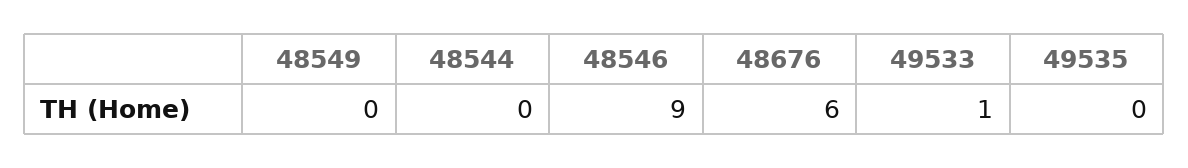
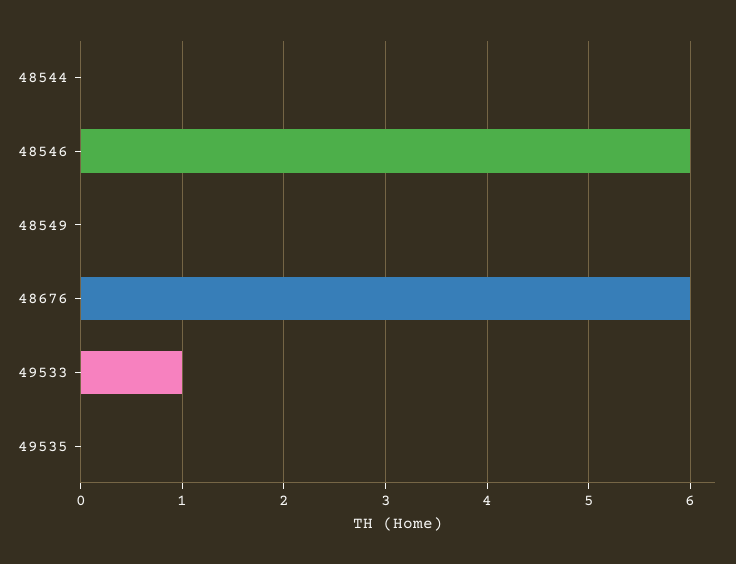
  {
    "48549": 0,
    "48544": 0,
-   "48546": 9,
+   "48546": 6,
    "48676": 6,
    "49533": 1,
    "49535": 0
  }

